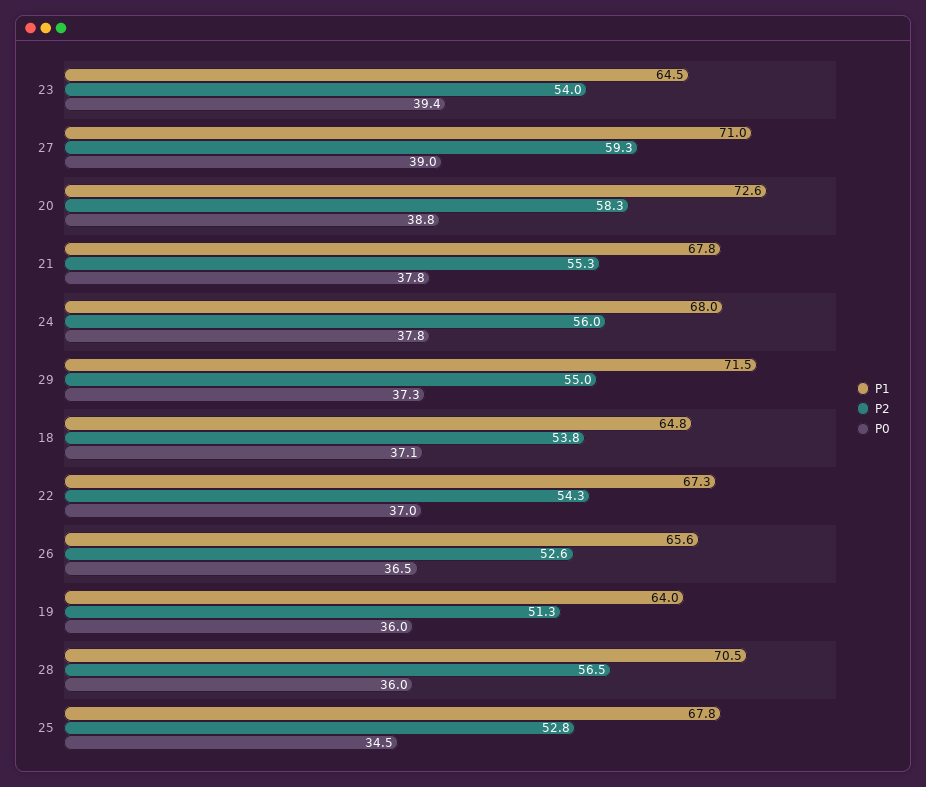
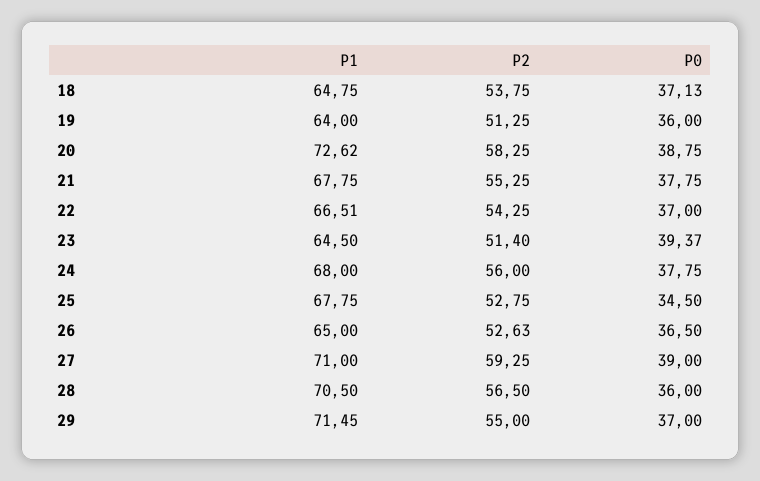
  {
    "P1": {
      "23": 64.5,
      "27": 71,
      "20": 72.62,
      "21": 67.75,
      "24": 68,
      "29": 71.45,
      "18": 64.75,
-     "22": 67.3,
+     "22": 66.51,
-     "26": 65.6,
+     "26": 65,
      "19": 64,
      "28": 70.5,
      "25": 67.75
    },
    "P2": {
-     "23": 54,
+     "23": 51.4,
      "27": 59.25,
      "20": 58.25,
      "21": 55.25,
      "24": 56,
      "29": 55,
      "18": 53.75,
      "22": 54.25,
      "26": 52.63,
      "19": 51.25,
      "28": 56.5,
      "25": 52.75
    },
    "P0": {
      "23": 39.37,
      "27": 39,
      "20": 38.75,
      "21": 37.75,
      "24": 37.75,
-     "29": 37.3,
+     "29": 37,
      "18": 37.13,
      "22": 37,
      "26": 36.5,
      "19": 36,
      "28": 36,
      "25": 34.5
    }
  }

